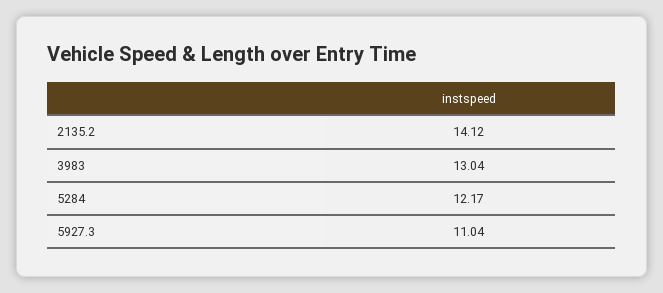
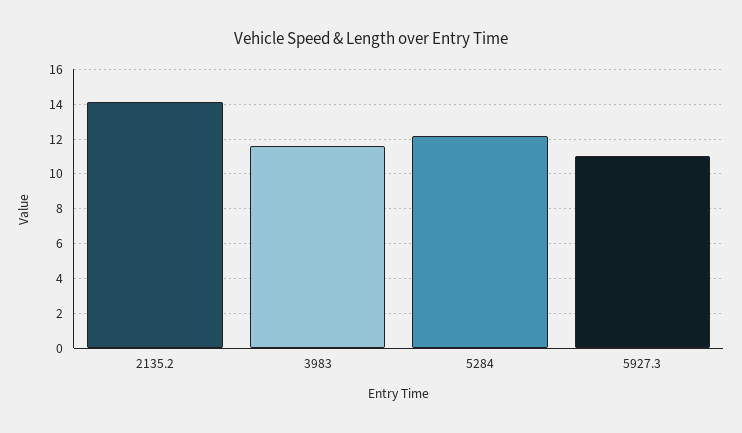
  {
    "2135.2": 14.12,
-   "3983": 13.04,
+   "3983": 11.5,
    "5284": 12.17,
    "5927.3": 11.04
  }

